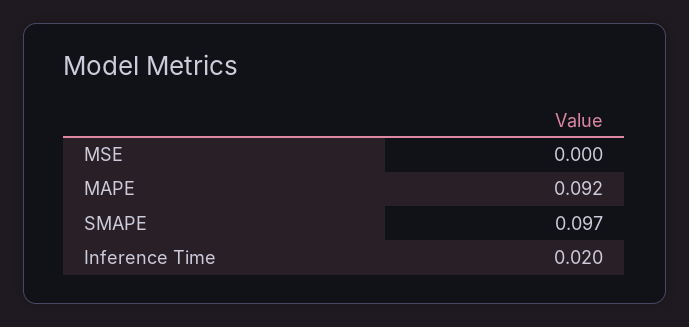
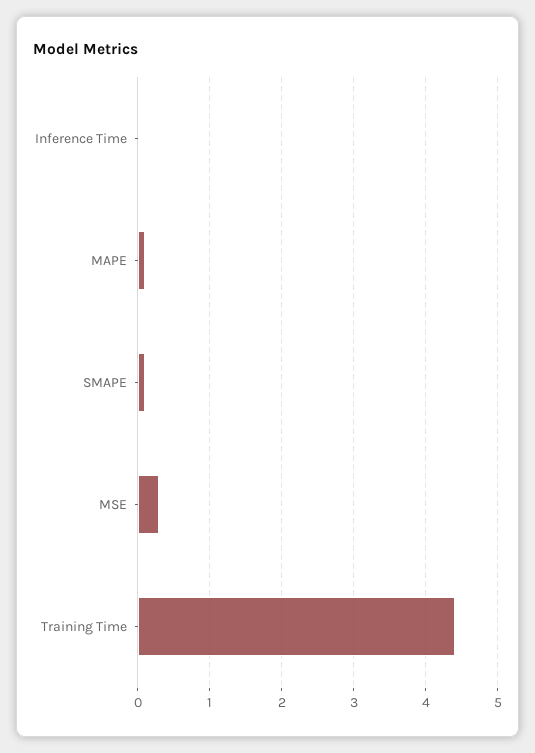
  {
-   "MSE": 0,
+   "MSE": 0.3,
    "MAPE": 0.092,
    "SMAPE": 0.097,
-   "Inference Time": 0.02
+   "Inference Time": 0.02,
+   "Training Time": 4.4
  }

